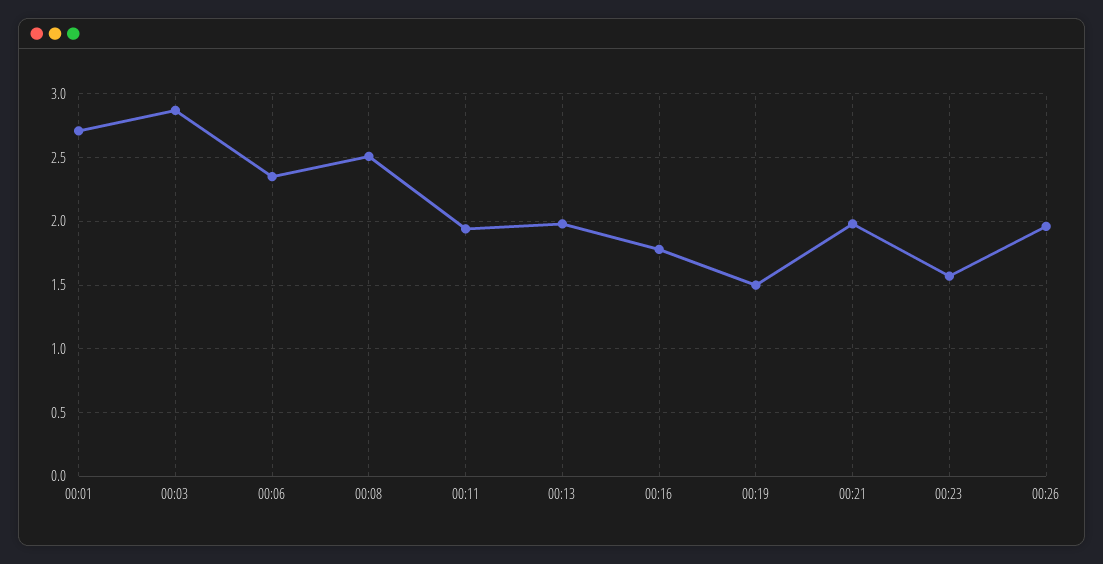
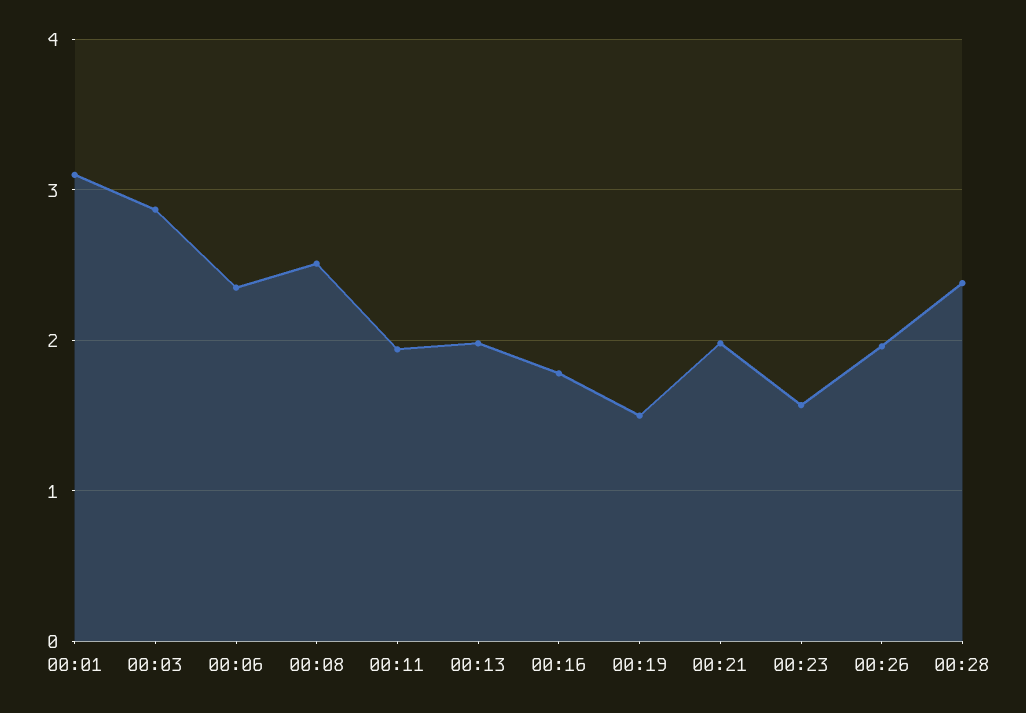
  {
-   "00:01": 2.7,
+   "00:01": 3.1,
    "00:03": 2.85,
    "00:06": 2.35,
    "00:08": 2.5,
    "00:11": 1.95,
    "00:13": 2,
    "00:16": 1.8,
    "00:19": 1.5,
    "00:21": 2,
    "00:23": 1.55,
-   "00:26": 1.95
+   "00:26": 1.95,
+   "00:28": 2.4
  }

